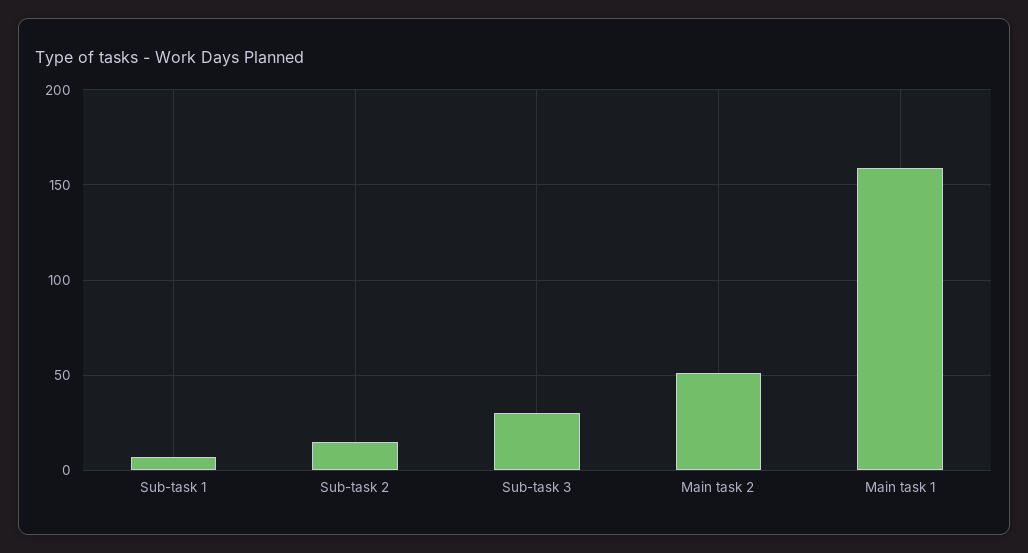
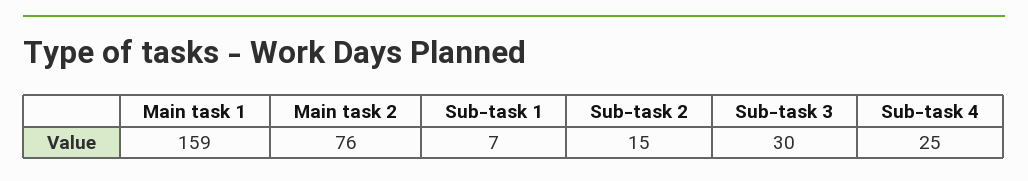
  {
    "Sub-task 1": 7,
    "Sub-task 2": 15,
    "Sub-task 3": 30,
-   "Main task 2": 50,
+   "Main task 2": 76,
-   "Main task 1": 159
+   "Main task 1": 159,
+   "Sub-task 4": 25
  }

